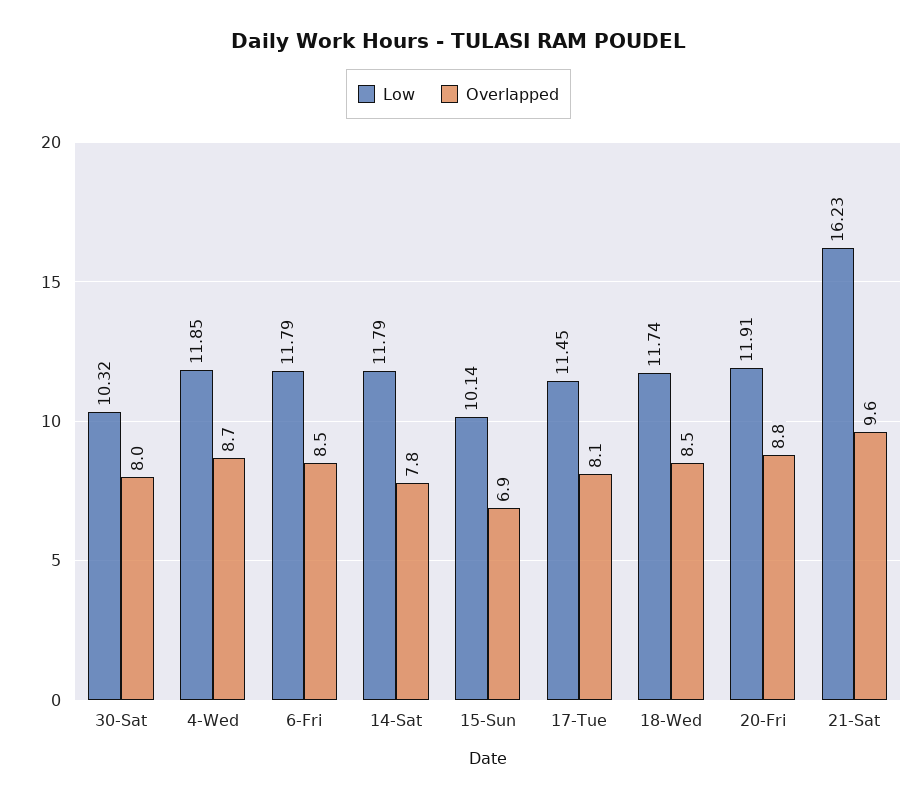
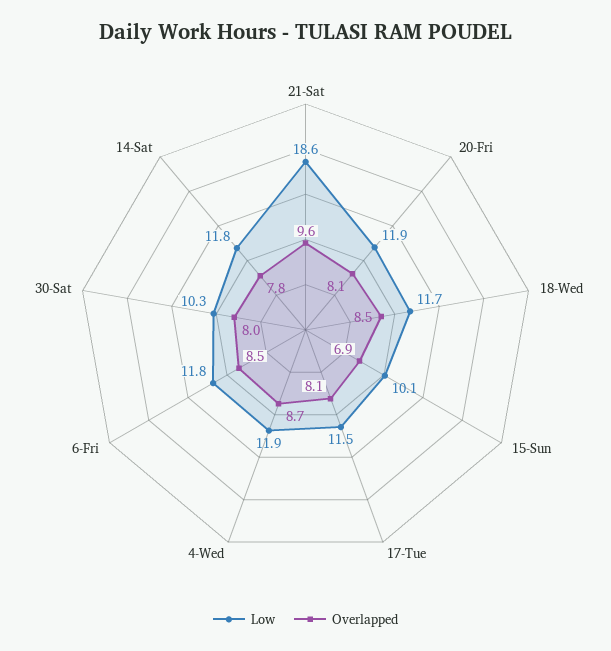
  {
    "Low": {
      "30-Sat": 10.32,
      "4-Wed": 11.85,
      "6-Fri": 11.79,
      "14-Sat": 11.79,
      "15-Sun": 10.14,
      "17-Tue": 11.45,
      "18-Wed": 11.74,
      "20-Fri": 11.91,
-     "21-Sat": 16.23
+     "21-Sat": 18.6
    },
    "Overlapped": {
      "30-Sat": 8,
      "4-Wed": 8.7,
      "6-Fri": 8.5,
      "14-Sat": 7.8,
      "15-Sun": 6.9,
      "17-Tue": 8.1,
      "18-Wed": 8.5,
-     "20-Fri": 8.8,
+     "20-Fri": 8.1,
      "21-Sat": 9.6
    }
  }

